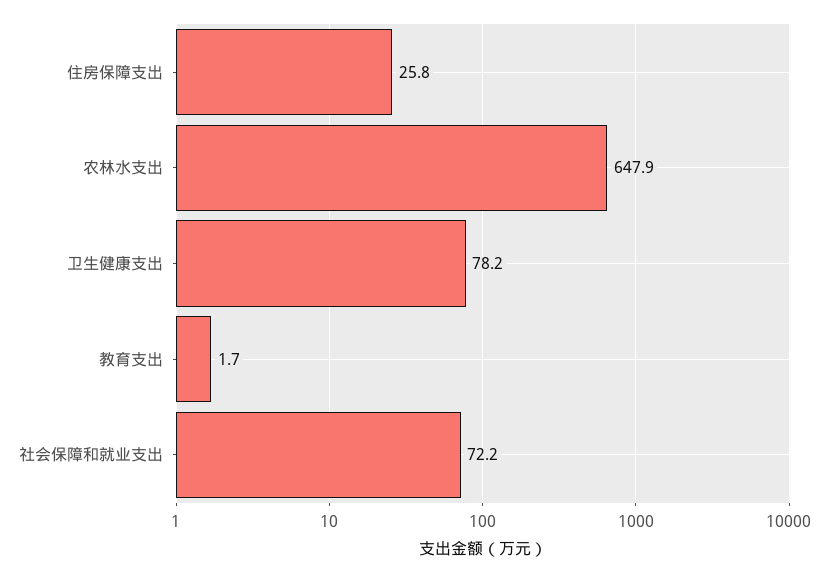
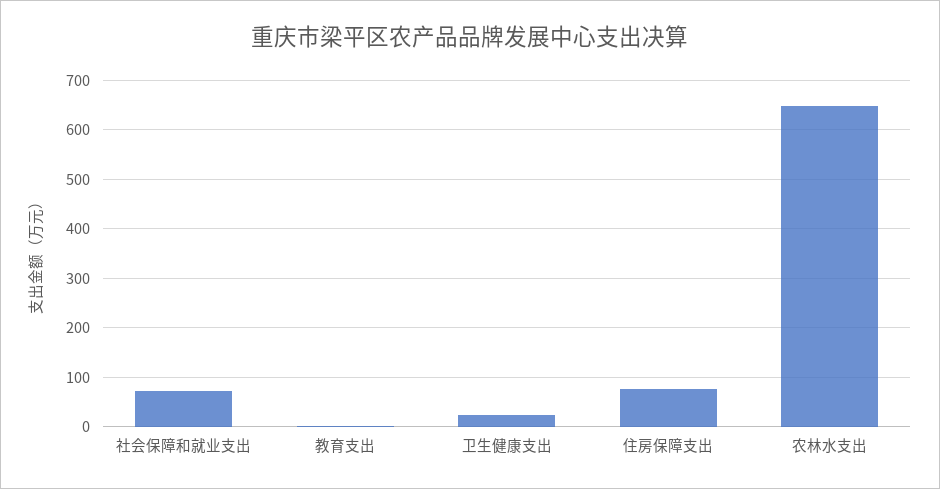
  {
-   "住房保障支出": 25.8,
+   "住房保障支出": 80,
    "农林水支出": 647.9,
-   "卫生健康支出": 78.2,
+   "卫生健康支出": 20,
    "教育支出": 1.7,
    "社会保障和就业支出": 72.2
  }

